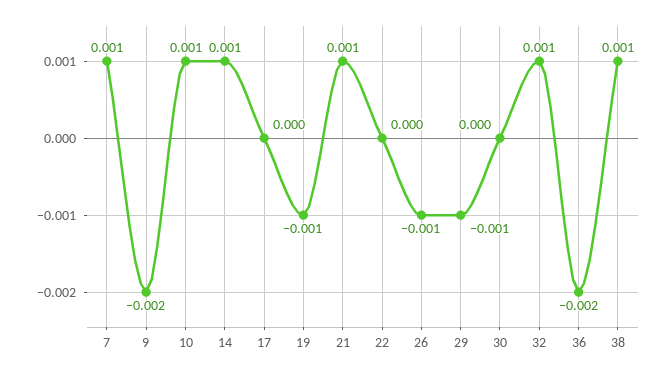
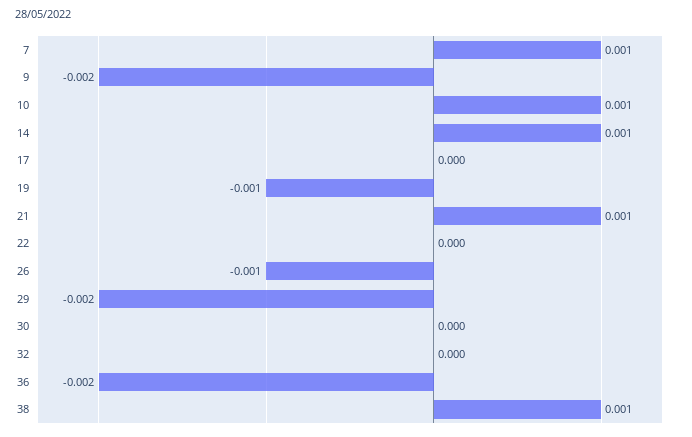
  {
    "7": 0.001,
    "9": -0.002,
    "10": 0.001,
    "14": 0.001,
    "17": 0,
    "19": -0.001,
    "21": 0.001,
    "22": 0,
    "26": -0.001,
-   "29": -0.001,
+   "29": -0.002,
    "30": 0,
-   "32": 0.001,
+   "32": 0,
    "36": -0.002,
    "38": 0.001
  }

